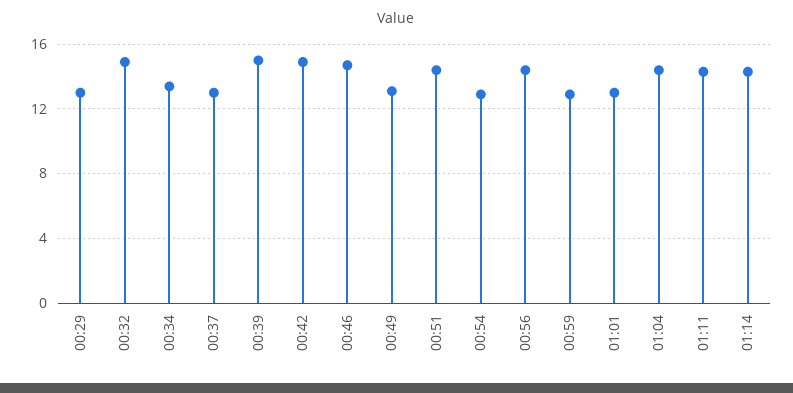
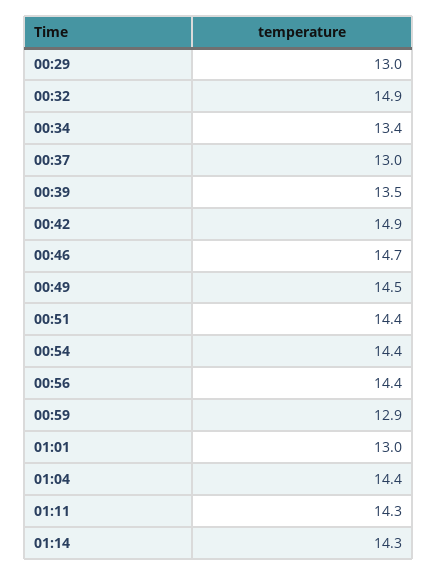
  {
    "00:29": 13,
    "00:32": 14.9,
    "00:34": 13.4,
    "00:37": 13,
-   "00:39": 15,
+   "00:39": 13.5,
    "00:42": 14.9,
    "00:46": 14.7,
-   "00:49": 13,
+   "00:49": 14.5,
    "00:51": 14.4,
-   "00:54": 13,
+   "00:54": 14.4,
    "00:56": 14.4,
    "00:59": 12.9,
    "01:01": 13,
    "01:04": 14.4,
    "01:11": 14.3,
    "01:14": 14.3
  }

